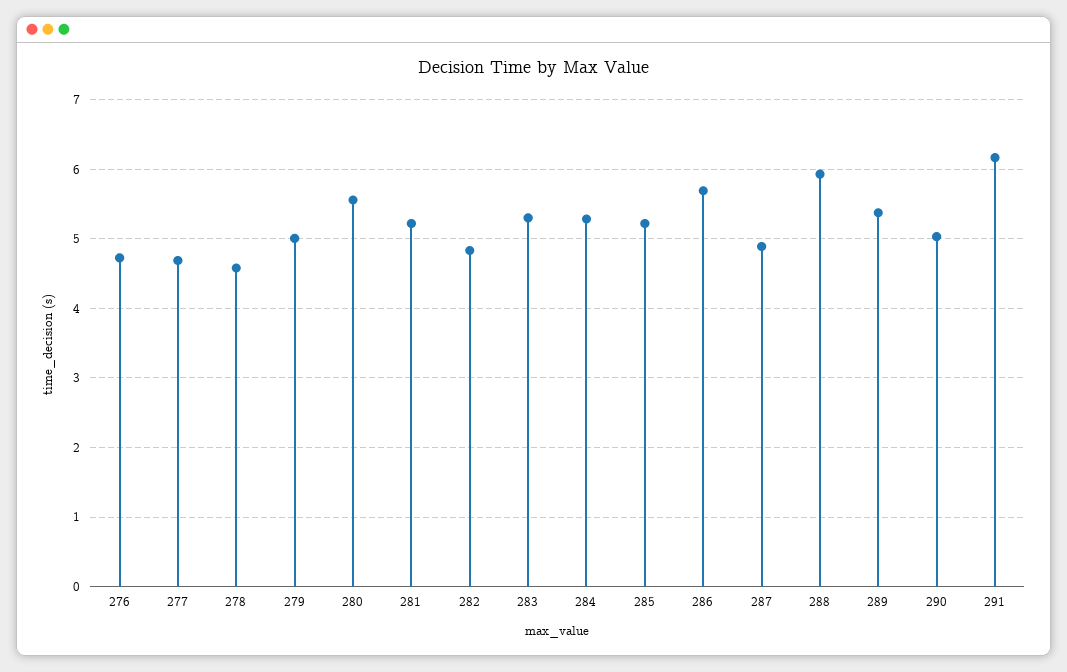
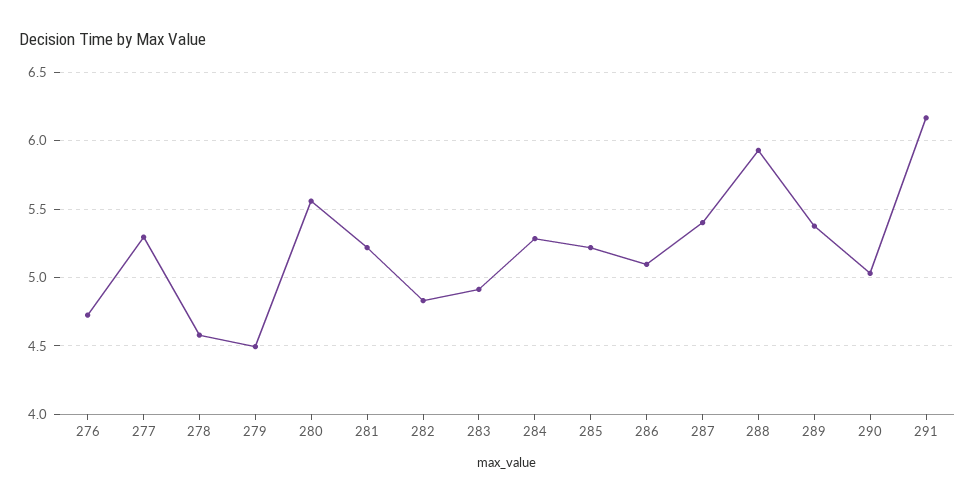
  {
    "276": 4.75,
-   "277": 4.7,
+   "277": 5.3,
    "278": 4.6,
-   "279": 5,
+   "279": 4.5,
    "280": 5.55,
    "281": 5.2,
    "282": 4.85,
-   "283": 5.3,
+   "283": 4.9,
    "284": 5.3,
    "285": 5.2,
-   "286": 5.7,
+   "286": 5.1,
-   "287": 4.9,
+   "287": 5.4,
    "288": 5.95,
    "289": 5.4,
    "290": 5.05,
    "291": 6.15
  }

